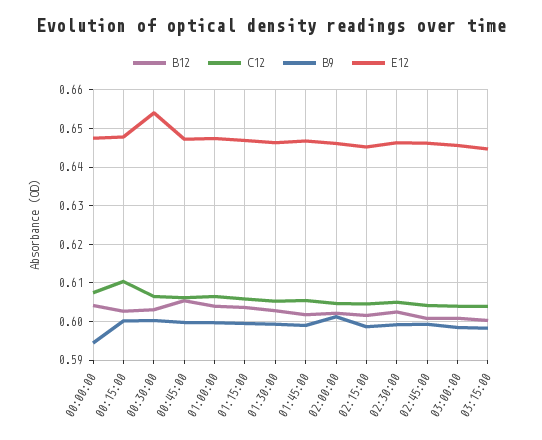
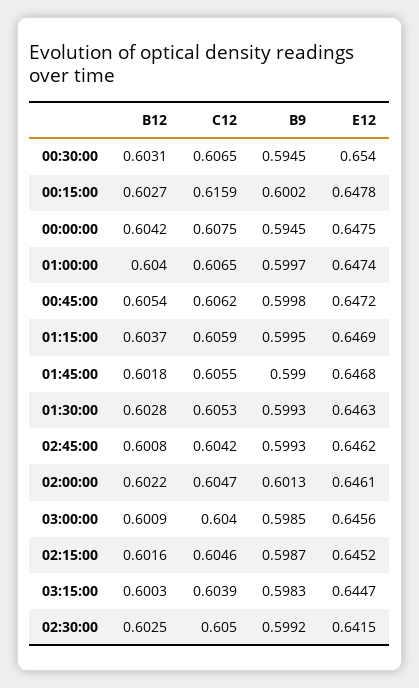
  {
    "B12": {
      "00:00:00": 0.6042,
      "00:15:00": 0.6027,
      "00:30:00": 0.6031,
      "00:45:00": 0.6054,
      "01:00:00": 0.604,
      "01:15:00": 0.6037,
      "01:30:00": 0.6028,
      "01:45:00": 0.6018,
      "02:00:00": 0.6022,
      "02:15:00": 0.6016,
      "02:30:00": 0.6025,
      "02:45:00": 0.6008,
      "03:00:00": 0.6009,
      "03:15:00": 0.6003
    },
    "C12": {
      "00:00:00": 0.6075,
-     "00:15:00": 0.61,
+     "00:15:00": 0.6159,
      "00:30:00": 0.6065,
      "00:45:00": 0.6062,
      "01:00:00": 0.6065,
      "01:15:00": 0.6059,
      "01:30:00": 0.6053,
      "01:45:00": 0.6055,
      "02:00:00": 0.6047,
      "02:15:00": 0.6046,
      "02:30:00": 0.605,
      "02:45:00": 0.6042,
      "03:00:00": 0.604,
      "03:15:00": 0.6039
    },
    "B9": {
      "00:00:00": 0.5945,
      "00:15:00": 0.6002,
-     "00:30:00": 0.6,
+     "00:30:00": 0.5945,
      "00:45:00": 0.5998,
      "01:00:00": 0.5997,
      "01:15:00": 0.5995,
      "01:30:00": 0.5993,
      "01:45:00": 0.599,
      "02:00:00": 0.6013,
      "02:15:00": 0.5987,
      "02:30:00": 0.5992,
      "02:45:00": 0.5993,
      "03:00:00": 0.5985,
      "03:15:00": 0.5983
    },
    "E12": {
      "00:00:00": 0.6475,
      "00:15:00": 0.6478,
      "00:30:00": 0.654,
      "00:45:00": 0.6472,
      "01:00:00": 0.6474,
      "01:15:00": 0.6469,
      "01:30:00": 0.6463,
      "01:45:00": 0.6468,
      "02:00:00": 0.6461,
      "02:15:00": 0.6452,
-     "02:30:00": 0.646,
+     "02:30:00": 0.6415,
      "02:45:00": 0.6462,
      "03:00:00": 0.6456,
      "03:15:00": 0.6447
    }
  }

